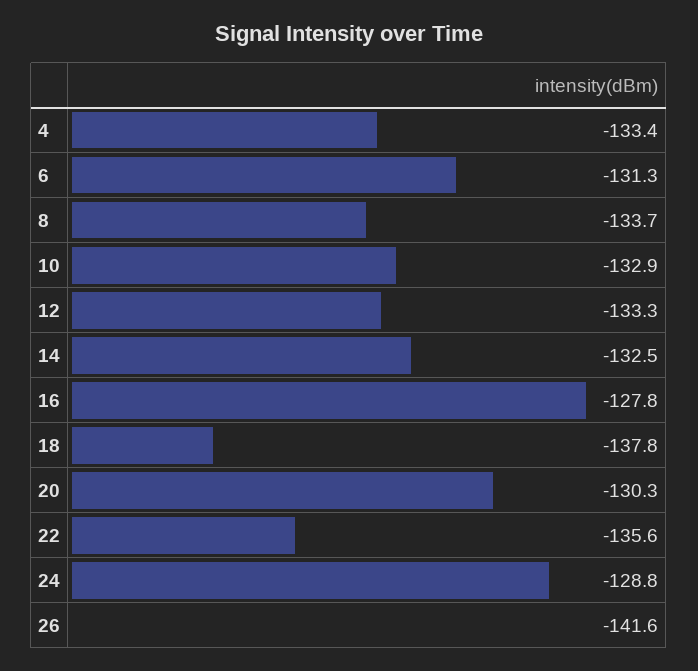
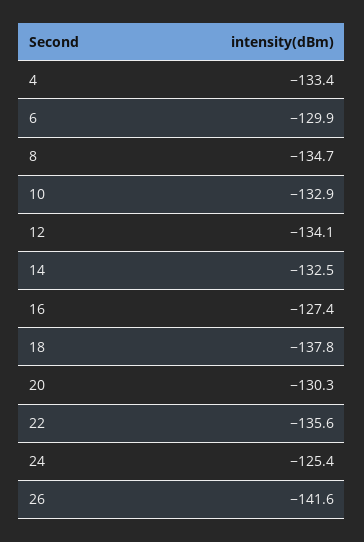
  {
    "4": -133.4,
-   "6": -131.3,
+   "6": -129.9,
-   "8": -133.7,
+   "8": -134.7,
    "10": -132.9,
-   "12": -133.3,
+   "12": -134.1,
    "14": -132.5,
-   "16": -127.8,
+   "16": -127.4,
    "18": -137.8,
    "20": -130.3,
    "22": -135.6,
-   "24": -128.8,
+   "24": -125.4,
    "26": -141.6
  }

